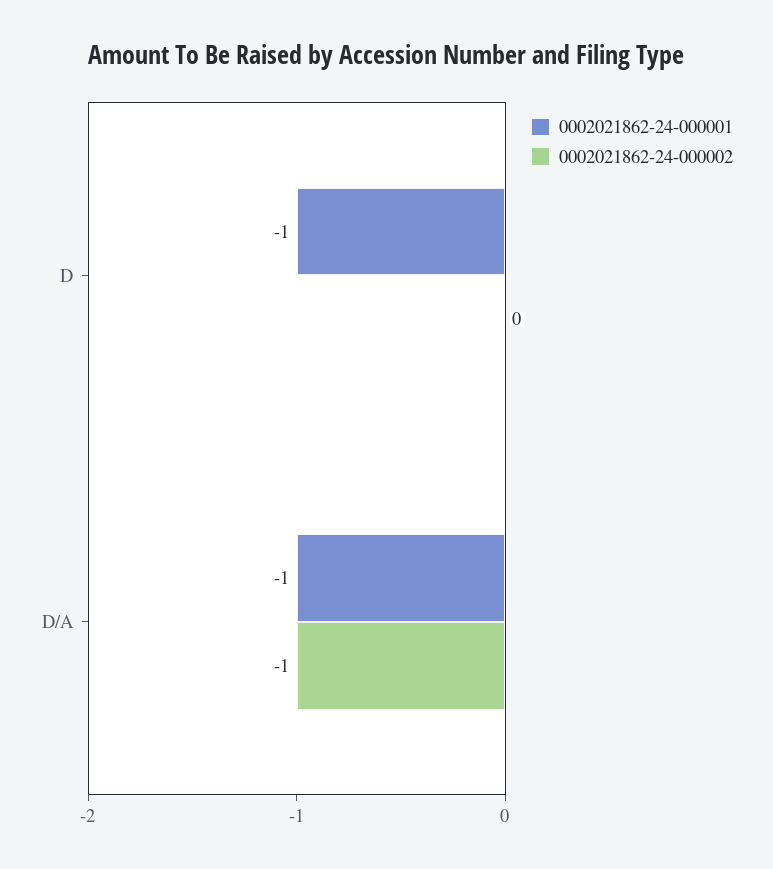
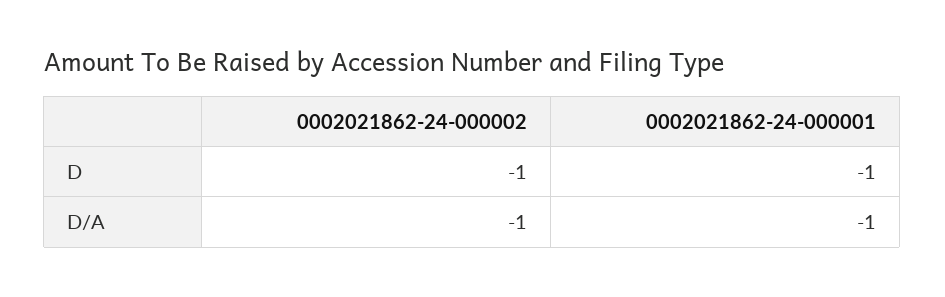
  {
    "0002021862-24-000001": {
      "D": -1,
      "D/A": -1
    },
    "0002021862-24-000002": {
-     "D": 0,
+     "D": -1,
      "D/A": -1
    }
  }

